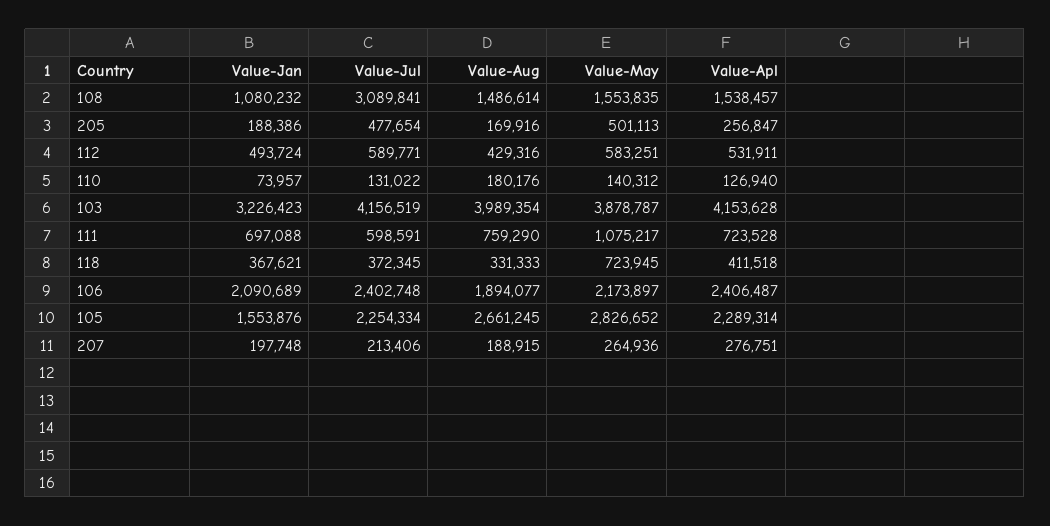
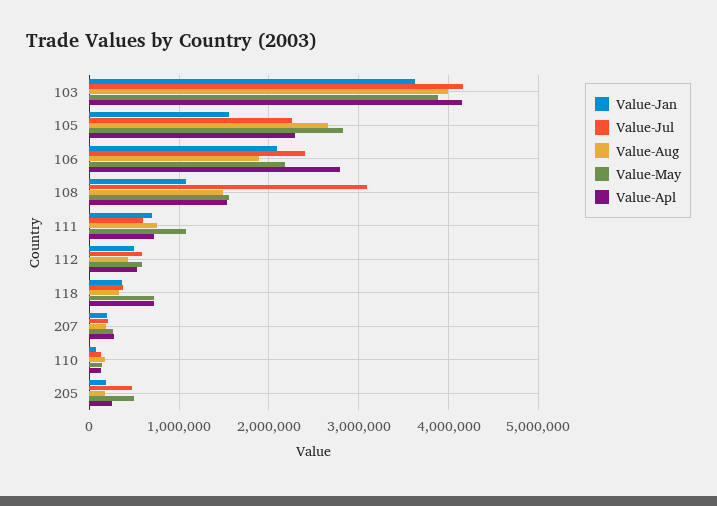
  {
    "Value-Jan": {
      "108": 1080232,
      "205": 188386,
      "112": 493724,
      "110": 73957,
-     "103": 3226423,
+     "103": 3600000,
      "111": 697088,
      "118": 367621,
      "106": 2090689,
      "105": 1553876,
      "207": 197748
    },
    "Value-Jul": {
      "108": 3089841,
      "205": 477654,
      "112": 589771,
      "110": 131022,
      "103": 4156519,
      "111": 598591,
      "118": 372345,
      "106": 2402748,
      "105": 2254334,
      "207": 213406
    },
    "Value-Aug": {
      "108": 1486614,
      "205": 169916,
      "112": 429316,
      "110": 180176,
      "103": 3989354,
      "111": 759290,
      "118": 331333,
      "106": 1894077,
      "105": 2661245,
      "207": 188915
    },
    "Value-May": {
      "108": 1553835,
      "205": 501113,
      "112": 583251,
      "110": 140312,
      "103": 3878787,
      "111": 1075217,
      "118": 723945,
      "106": 2173897,
      "105": 2826652,
      "207": 264936
    },
    "Value-Apl": {
      "108": 1538457,
      "205": 256847,
      "112": 531911,
      "110": 126940,
      "103": 4153628,
      "111": 723528,
-     "118": 411518,
+     "118": 700000,
-     "106": 2406487,
+     "106": 2800000,
      "105": 2289314,
      "207": 276751
    }
  }

